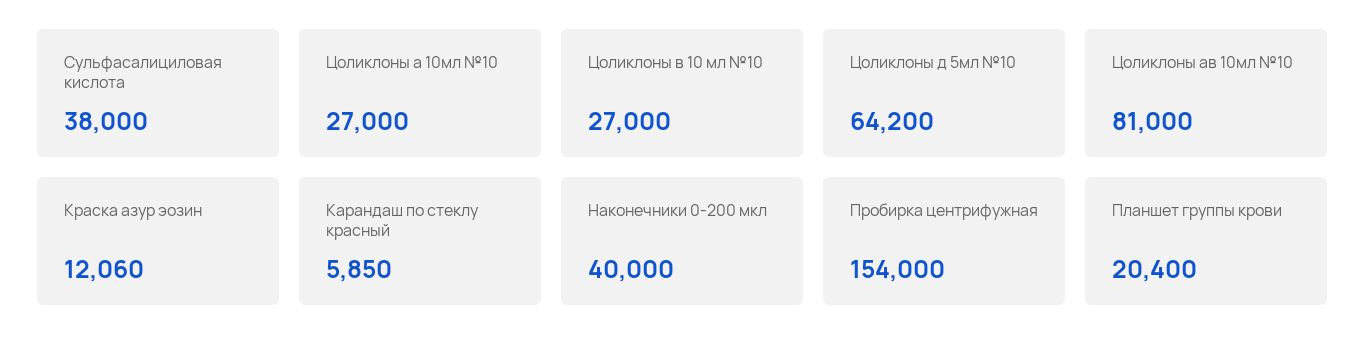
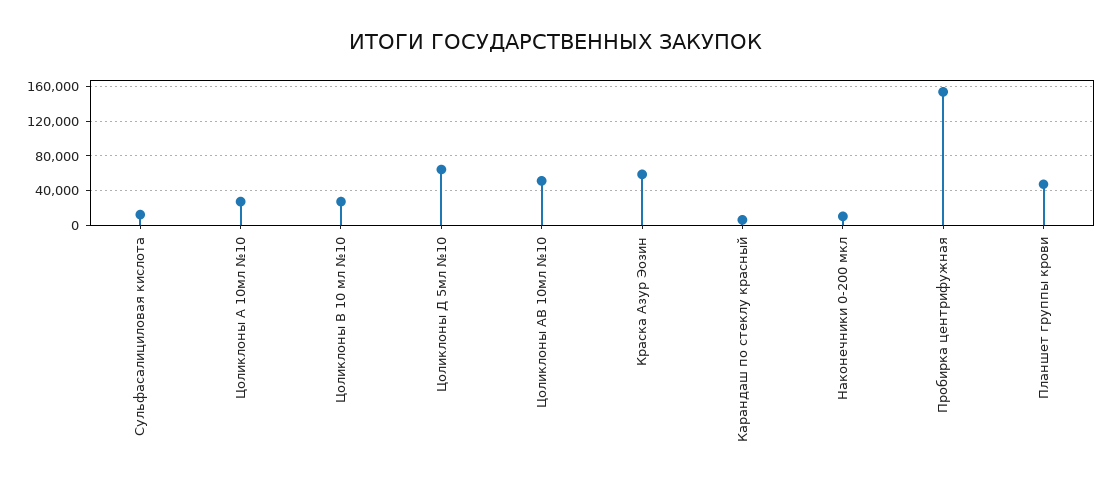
  {
-   "Сульфасалициловая кислота": 38000,
+   "Сульфасалициловая кислота": 10000,
    "Цоликлоны а 10мл №10": 27000,
    "Цоликлоны в 10 мл №10": 27000,
    "Цоликлоны д 5мл №10": 64200,
-   "Цоликлоны ав 10мл №10": 81000,
+   "Цоликлоны ав 10мл №10": 50000,
-   "Краска азур эозин": 12060,
+   "Краска азур эозин": 60000,
    "Карандаш по стеклу красный": 5850,
-   "Наконечники 0-200 мкл": 40000,
+   "Наконечники 0-200 мкл": 10000,
    "Пробирка центрифужная": 154000,
-   "Планшет группы крови": 20400
+   "Планшет группы крови": 50000
  }

